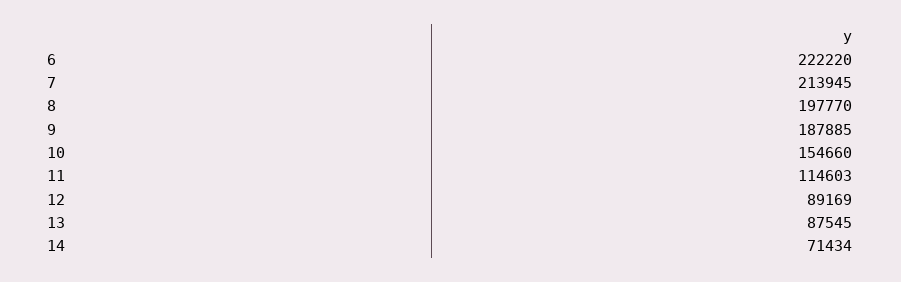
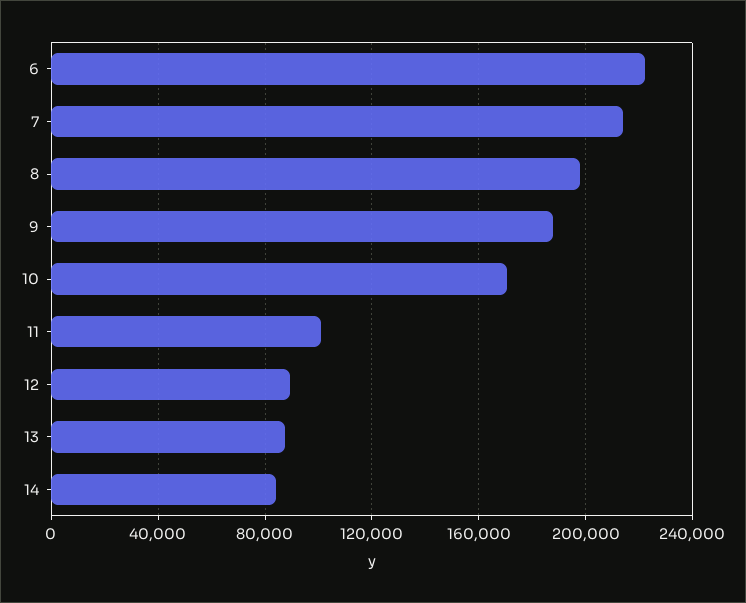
  {
    "6": 222220,
    "7": 213945,
    "8": 197770,
    "9": 187885,
-   "10": 154660,
+   "10": 170000,
-   "11": 114603,
+   "11": 100000,
    "12": 89169,
    "13": 87545,
-   "14": 71434
+   "14": 85000
  }

